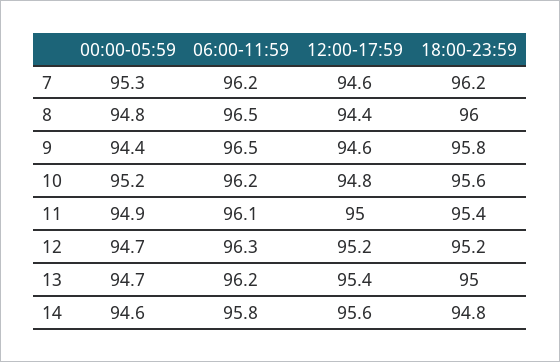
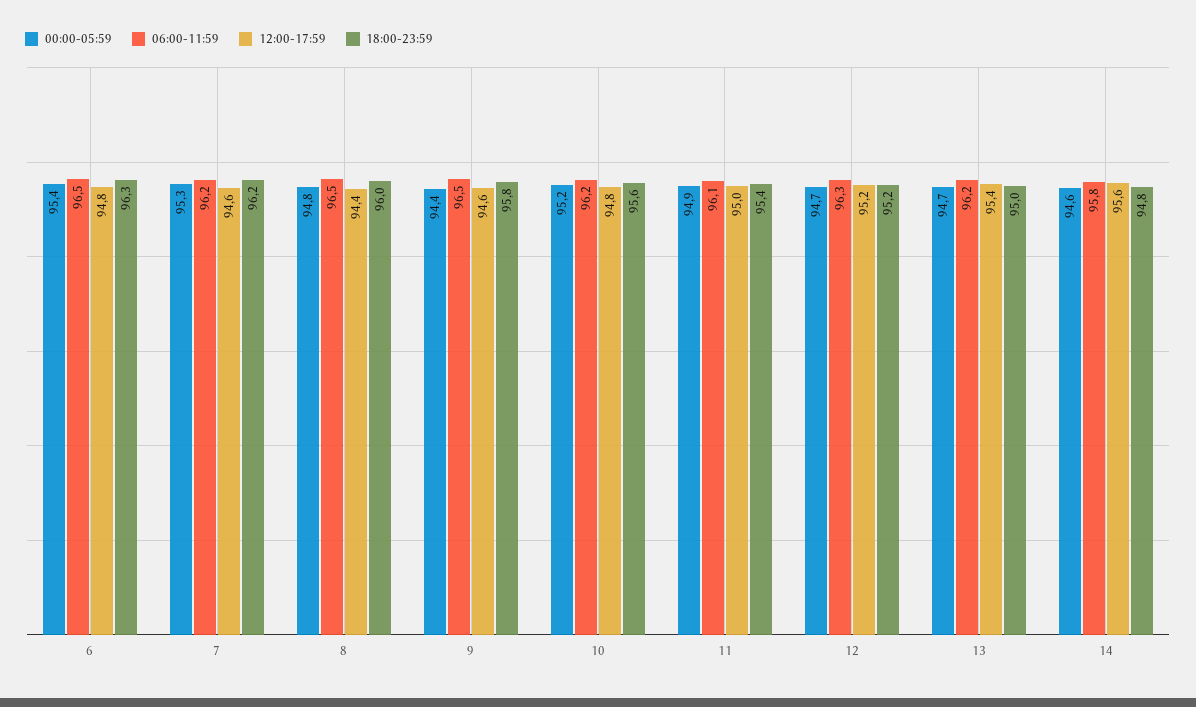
  {
    "00:00-05:59": {
      "7": 95.3,
      "8": 94.8,
      "9": 94.4,
      "10": 95.2,
      "11": 94.9,
      "12": 94.7,
      "13": 94.7,
-     "14": 94.6
+     "14": 94.6,
+     "6": 95.4
    },
    "06:00-11:59": {
      "7": 96.2,
      "8": 96.5,
      "9": 96.5,
      "10": 96.2,
      "11": 96.1,
      "12": 96.3,
      "13": 96.2,
-     "14": 95.8
+     "14": 95.8,
+     "6": 96.5
    },
    "12:00-17:59": {
      "7": 94.6,
      "8": 94.4,
      "9": 94.6,
      "10": 94.8,
      "11": 95,
      "12": 95.2,
      "13": 95.4,
-     "14": 95.6
+     "14": 95.6,
+     "6": 94.8
    },
    "18:00-23:59": {
      "7": 96.2,
      "8": 96,
      "9": 95.8,
      "10": 95.6,
      "11": 95.4,
      "12": 95.2,
      "13": 95,
-     "14": 94.8
+     "14": 94.8,
+     "6": 96.3
    }
  }

